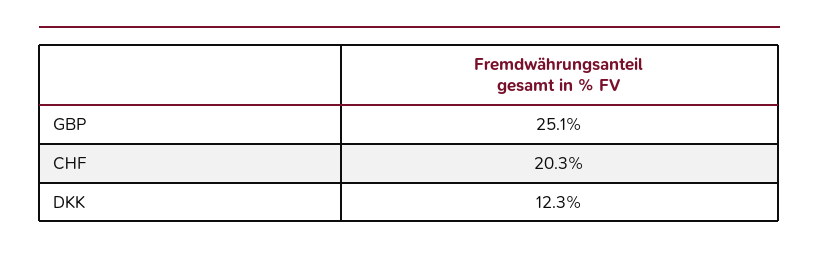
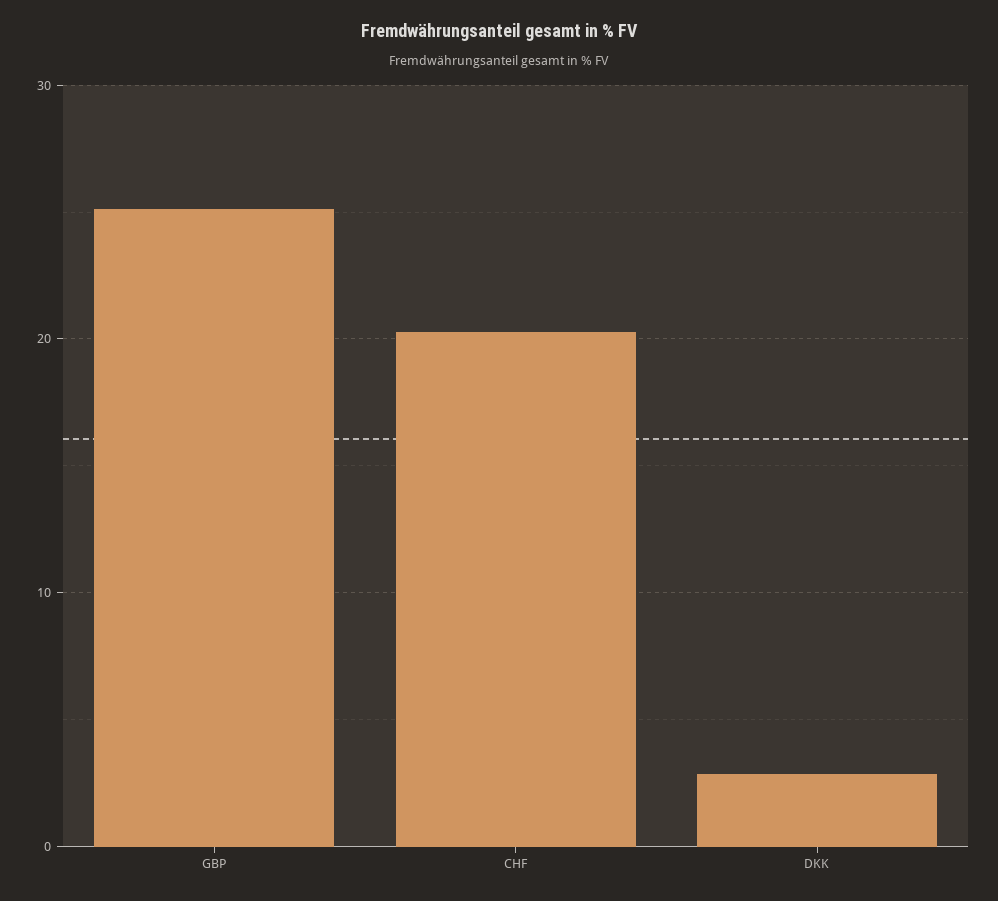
  {
    "GBP": 25.1,
    "CHF": 20.3,
-   "DKK": 12.3
+   "DKK": 3
  }

